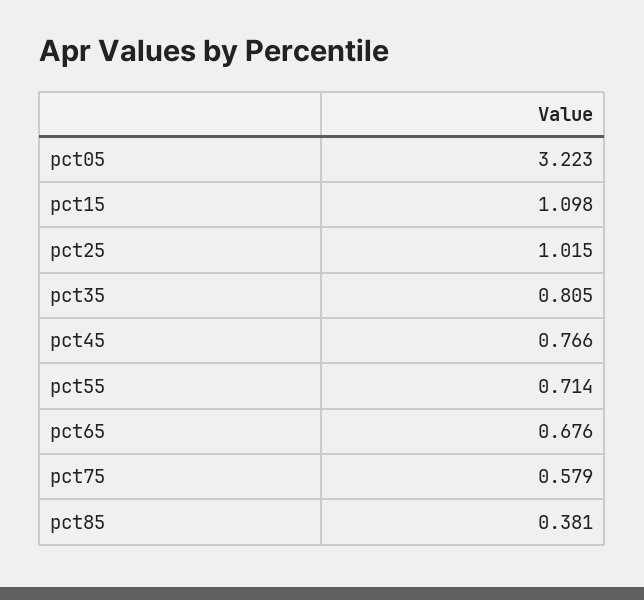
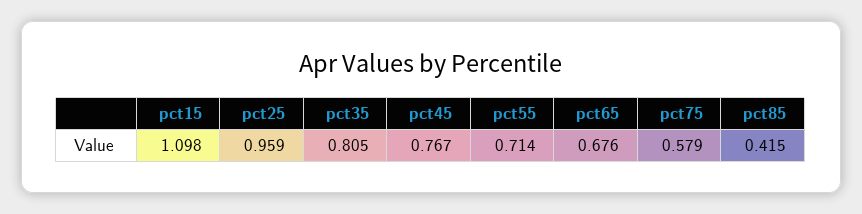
  {
-   "pct05": 3.223,
    "pct15": 1.098,
-   "pct25": 1.015,
+   "pct25": 0.959,
    "pct35": 0.805,
-   "pct45": 0.766,
+   "pct45": 0.767,
    "pct55": 0.714,
    "pct65": 0.676,
    "pct75": 0.579,
-   "pct85": 0.381
+   "pct85": 0.415
  }

